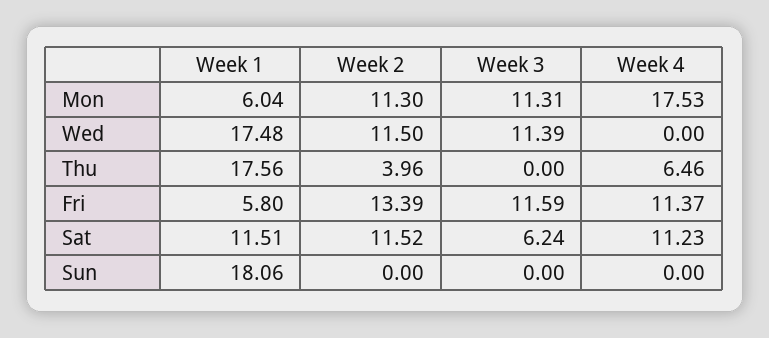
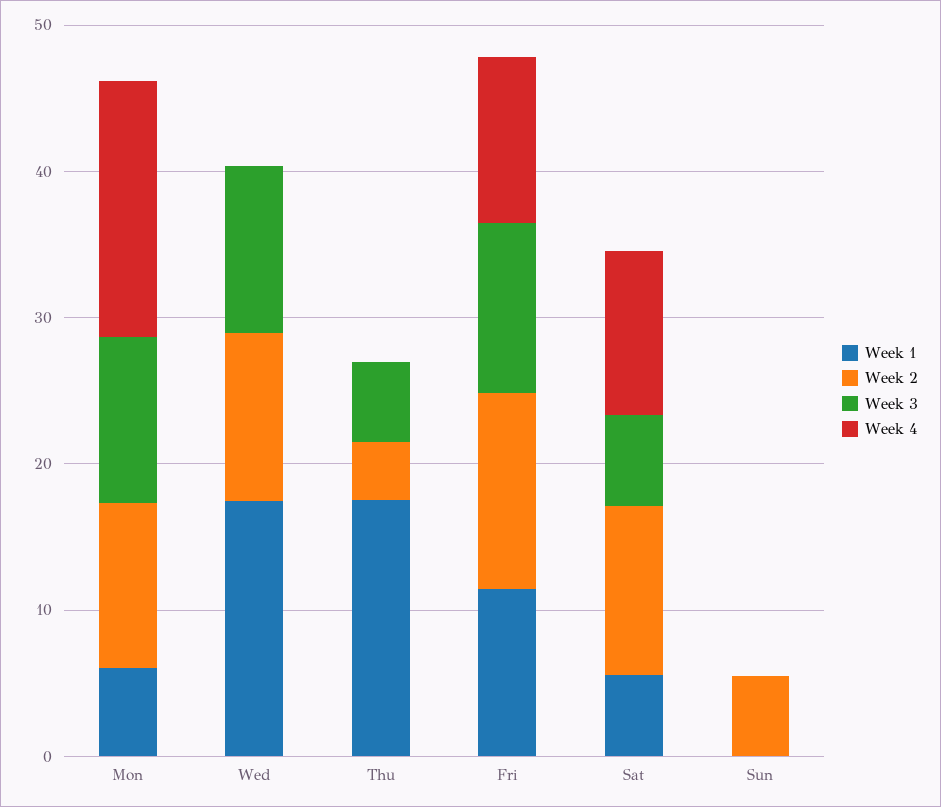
  {
    "Week 1": {
      "Mon": 6.04,
      "Wed": 17.48,
      "Thu": 17.56,
-     "Fri": 5.8,
+     "Fri": 12,
-     "Sat": 11.51,
+     "Sat": 6,
-     "Sun": 18.06
+     "Sun": 0
    },
    "Week 2": {
      "Mon": 11.3,
      "Wed": 11.5,
      "Thu": 3.96,
      "Fri": 13.39,
      "Sat": 11.52,
-     "Sun": 0
+     "Sun": 6
    },
    "Week 3": {
      "Mon": 11.31,
      "Wed": 11.39,
-     "Thu": 0,
+     "Thu": 6,
      "Fri": 11.59,
      "Sat": 6.24,
      "Sun": 0
    },
    "Week 4": {
      "Mon": 17.53,
      "Wed": 0,
-     "Thu": 6.46,
+     "Thu": 0,
      "Fri": 11.37,
      "Sat": 11.23,
      "Sun": 0
    }
  }

